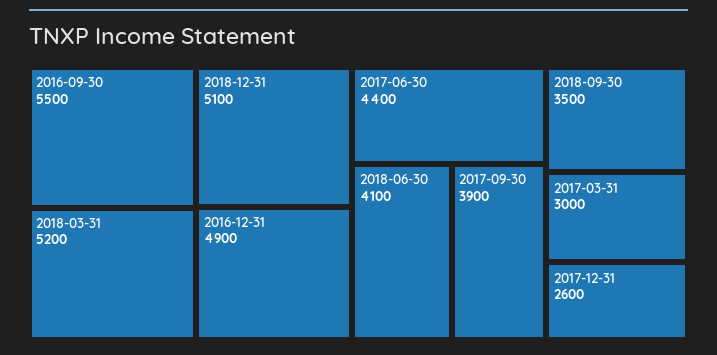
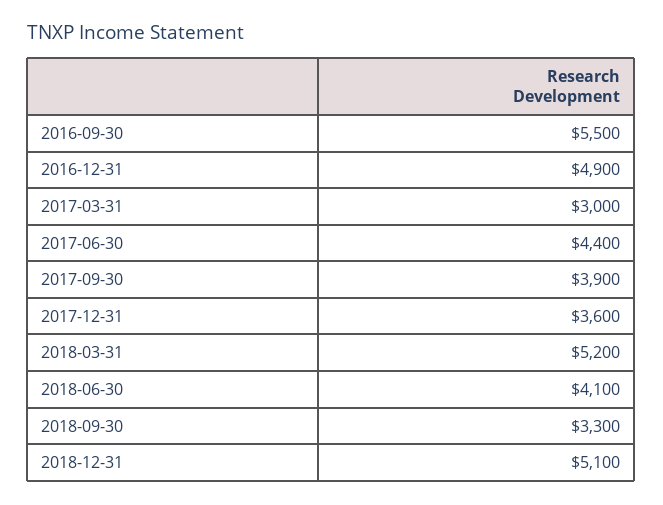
  {
    "2016-09-30": 5500,
    "2018-03-31": 5200,
    "2018-12-31": 5100,
    "2016-12-31": 4900,
    "2017-06-30": 4400,
    "2018-06-30": 4100,
    "2017-09-30": 3900,
-   "2018-09-30": 3500,
+   "2018-09-30": 3300,
    "2017-03-31": 3000,
-   "2017-12-31": 2600
+   "2017-12-31": 3600
  }

